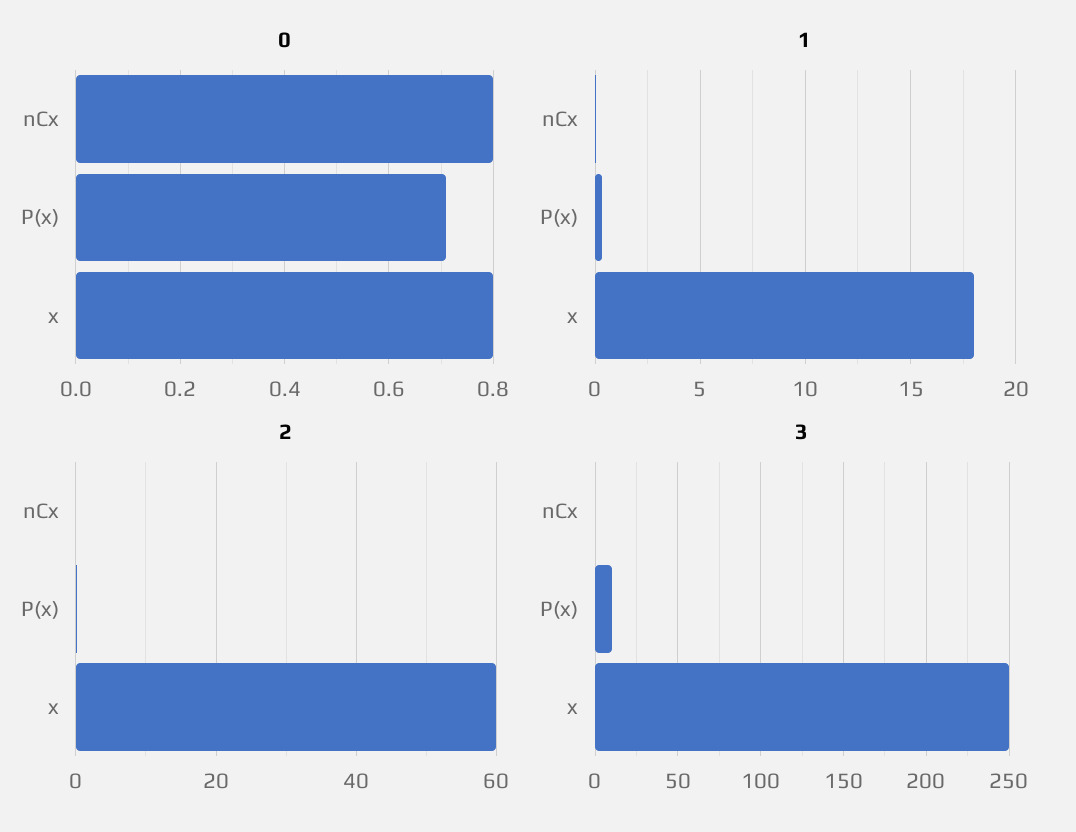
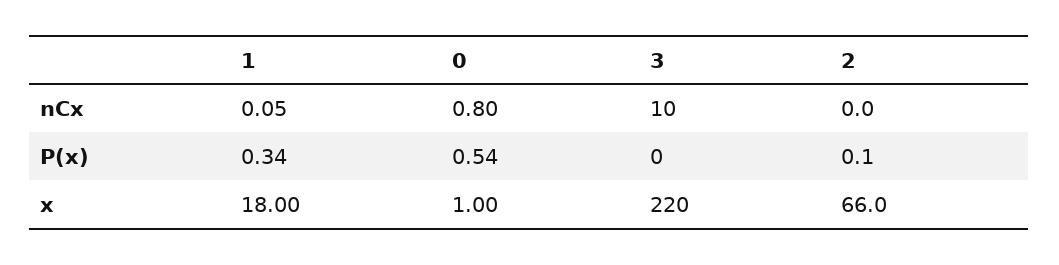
  {
    "0": {
      "nCx": 0.8,
-     "P(x)": 0.7,
+     "P(x)": 0.54,
-     "x": 0.8
+     "x": 1
    },
    "1": {
      "nCx": 0.05,
      "P(x)": 0.34,
      "x": 18
    },
    "2": {
      "nCx": 0,
      "P(x)": 0.1,
-     "x": 60
+     "x": 66
    },
    "3": {
-     "nCx": 0,
+     "nCx": 10,
-     "P(x)": 10,
+     "P(x)": 0,
-     "x": 250
+     "x": 220
    }
  }

